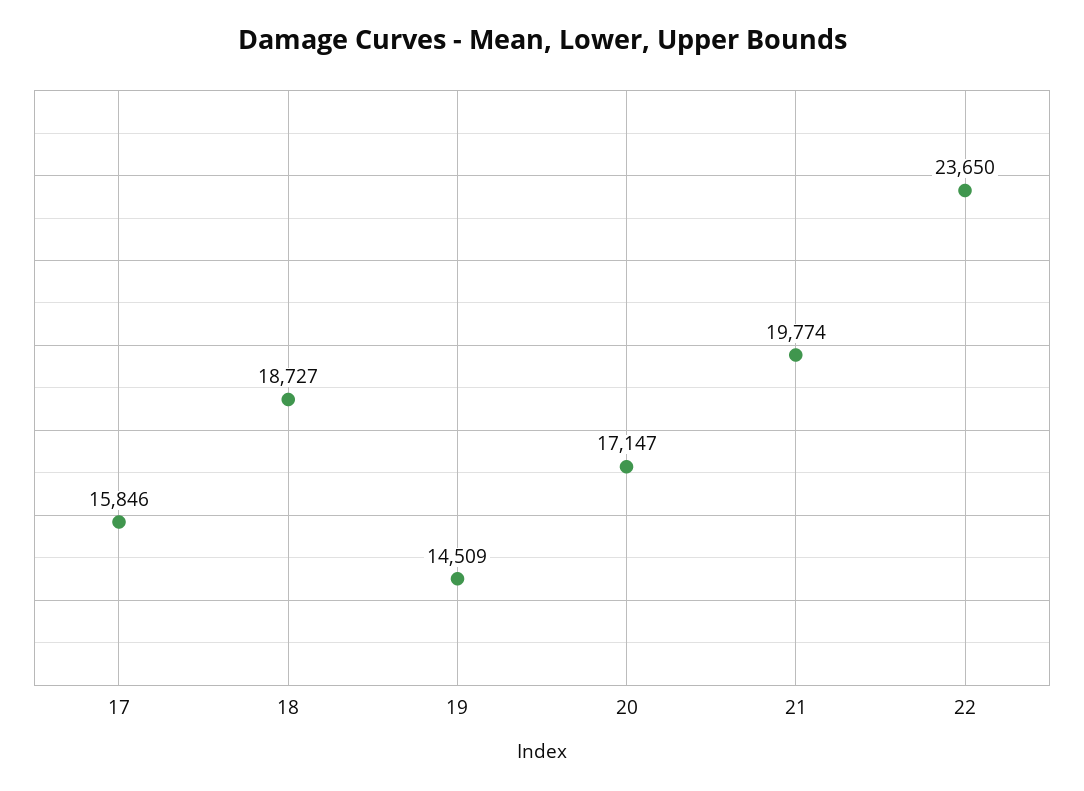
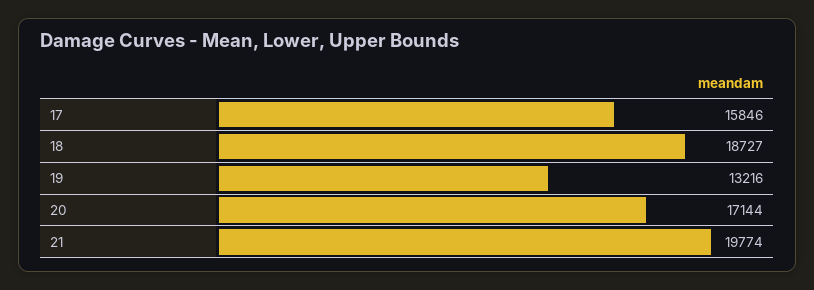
  {
    "17": 15846,
    "18": 18727,
-   "19": 14509,
+   "19": 13216,
-   "20": 17147,
+   "20": 17144,
-   "21": 19774,
+   "21": 19774
-   "22": 23650
  }

